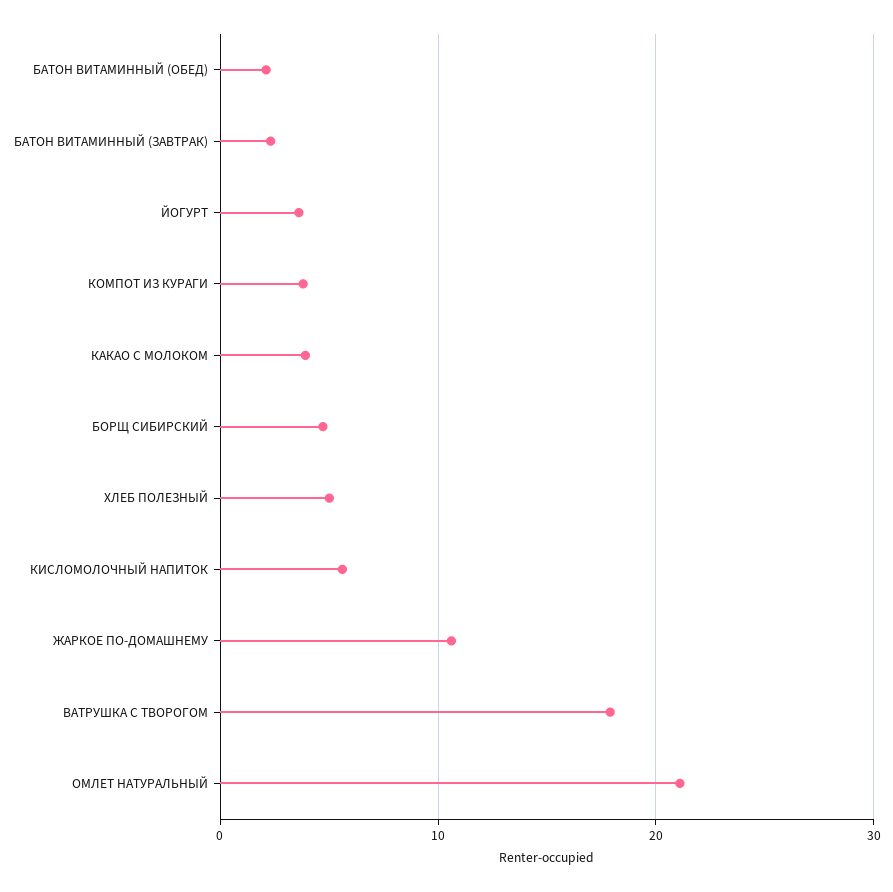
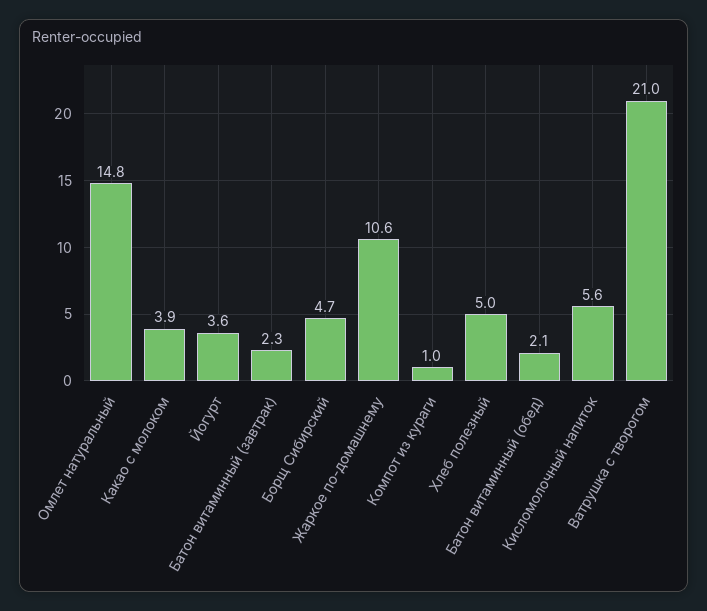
  {
    "БАТОН ВИТАМИННЫЙ (ОБЕД)": 2.1,
    "БАТОН ВИТАМИННЫЙ (ЗАВТРАК)": 2.3,
    "ЙОГУРТ": 3.6,
-   "КОМПОТ ИЗ КУРАГИ": 4,
+   "КОМПОТ ИЗ КУРАГИ": 1,
    "КАКАО С МОЛОКОМ": 3.9,
    "БОРЩ СИБИРСКИЙ": 4.7,
    "ХЛЕБ ПОЛЕЗНЫЙ": 5,
    "КИСЛОМОЛОЧНЫЙ НАПИТОК": 5.6,
    "ЖАРКОЕ ПО-ДОМАШНЕМУ": 10.6,
-   "ВАТРУШКА С ТВОРОГОМ": 18,
+   "ВАТРУШКА С ТВОРОГОМ": 21,
-   "ОМЛЕТ НАТУРАЛЬНЫЙ": 21
+   "ОМЛЕТ НАТУРАЛЬНЫЙ": 14.8
  }

